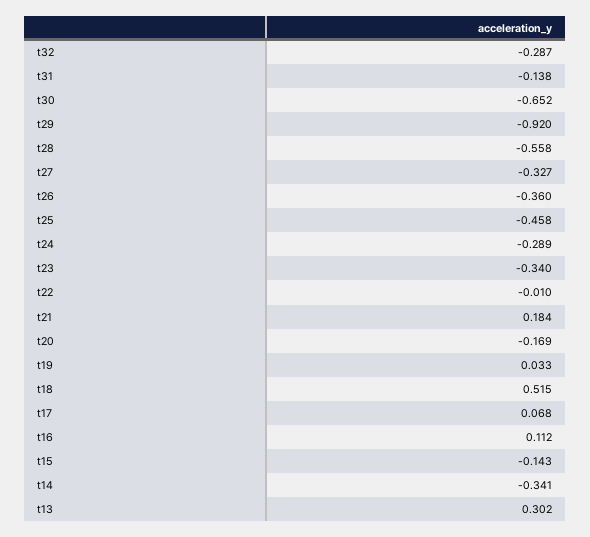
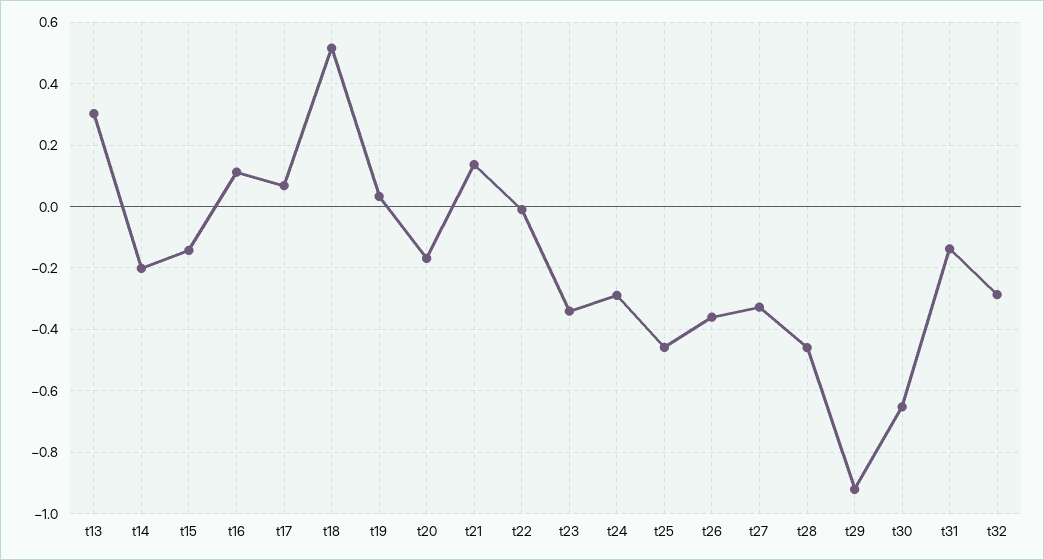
  {
    "t32": -0.287,
    "t31": -0.138,
    "t30": -0.652,
    "t29": -0.92,
-   "t28": -0.558,
+   "t28": -0.46,
    "t27": -0.327,
    "t26": -0.36,
    "t25": -0.458,
    "t24": -0.289,
    "t23": -0.34,
    "t22": -0.01,
-   "t21": 0.184,
+   "t21": 0.14,
    "t20": -0.169,
    "t19": 0.033,
    "t18": 0.515,
    "t17": 0.068,
    "t16": 0.112,
    "t15": -0.143,
-   "t14": -0.341,
+   "t14": -0.2,
    "t13": 0.302
  }

